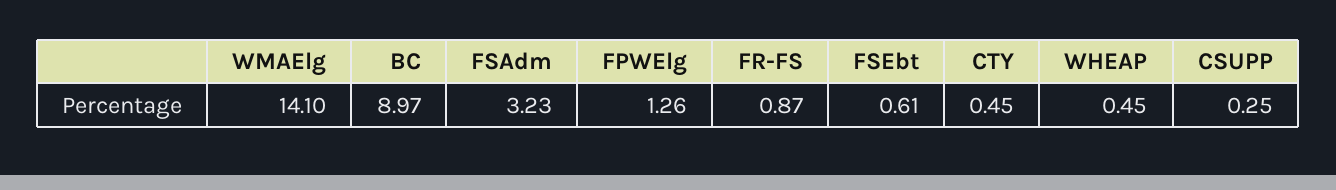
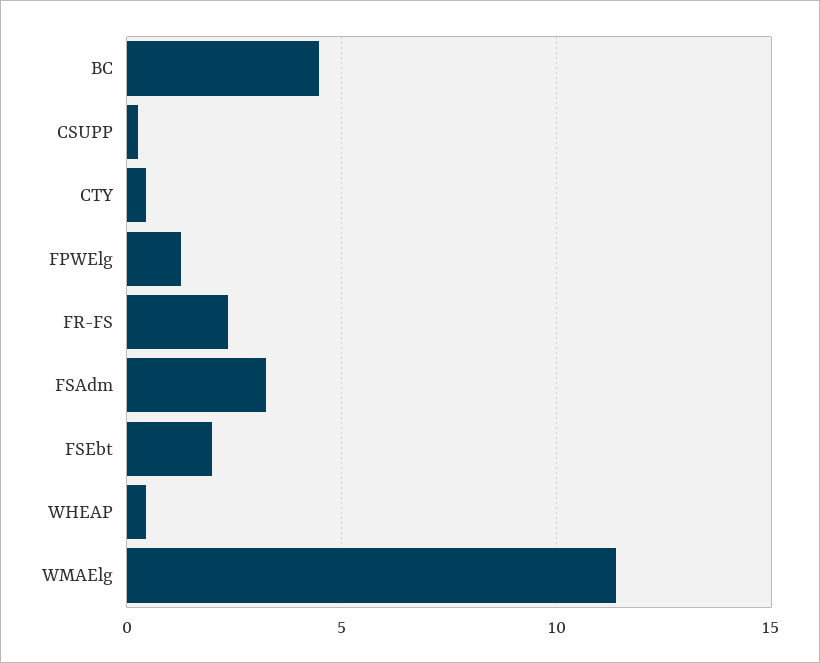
  {
-   "WMAElg": 14.1,
+   "WMAElg": 11.5,
-   "BC": 8.97,
+   "BC": 4.5,
    "FSAdm": 3.23,
    "FPWElg": 1.26,
-   "FR-FS": 0.87,
+   "FR-FS": 2.5,
-   "FSEbt": 0.61,
+   "FSEbt": 2,
    "CTY": 0.45,
    "WHEAP": 0.45,
    "CSUPP": 0.25
  }

